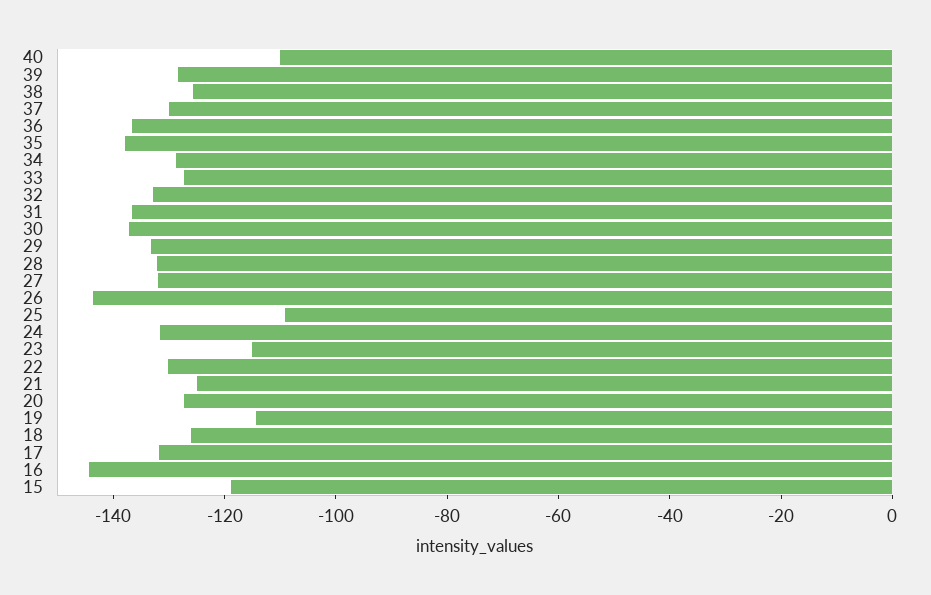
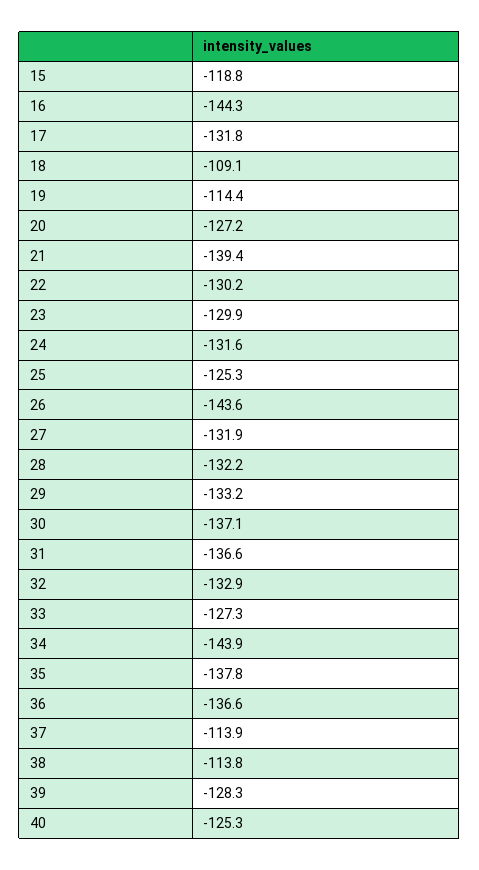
  {
-   "40": -110,
+   "40": -125.3,
    "39": -128.3,
-   "38": -125,
+   "38": -113.8,
-   "37": -130,
+   "37": -113.9,
    "36": -136.6,
    "35": -137.8,
-   "34": -130,
+   "34": -143.9,
    "33": -127.3,
    "32": -132.9,
    "31": -136.6,
    "30": -137.1,
    "29": -133.2,
    "28": -132.2,
    "27": -131.9,
    "26": -143.6,
-   "25": -110,
+   "25": -125.3,
    "24": -131.6,
-   "23": -115,
+   "23": -129.9,
    "22": -130.2,
-   "21": -125,
+   "21": -139.4,
    "20": -127.2,
    "19": -114.4,
-   "18": -125,
+   "18": -109.1,
    "17": -131.8,
    "16": -144.3,
    "15": -118.8
  }

